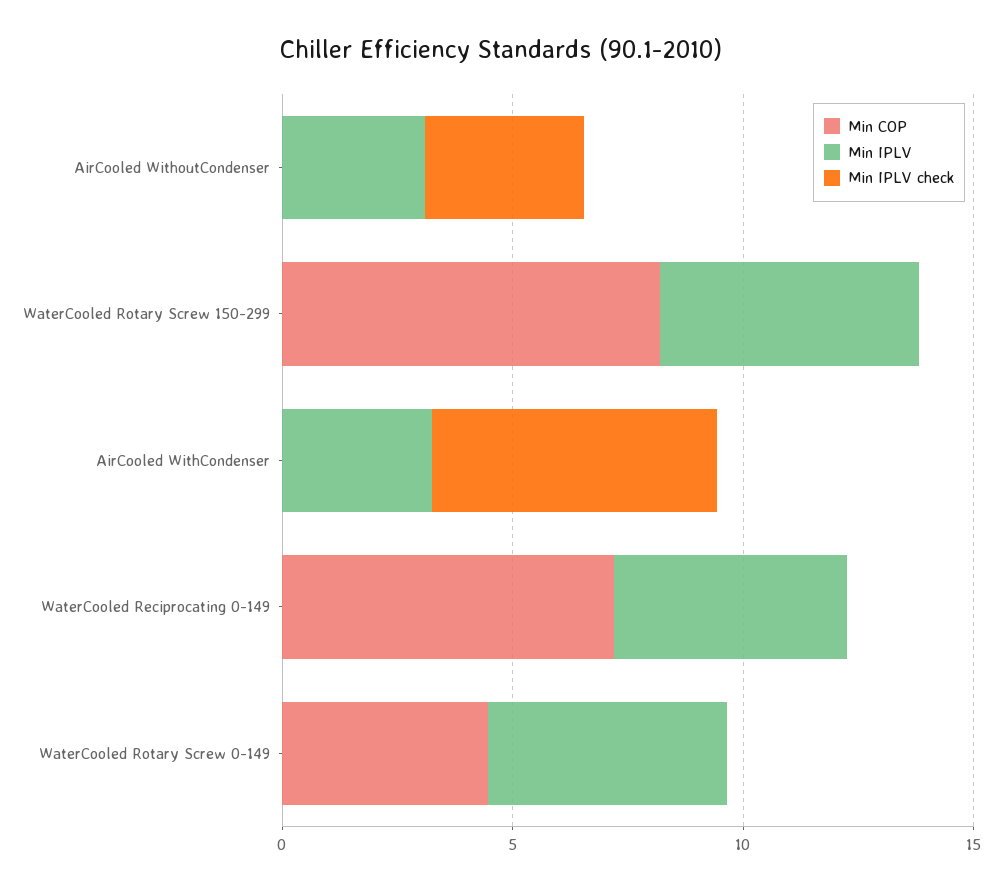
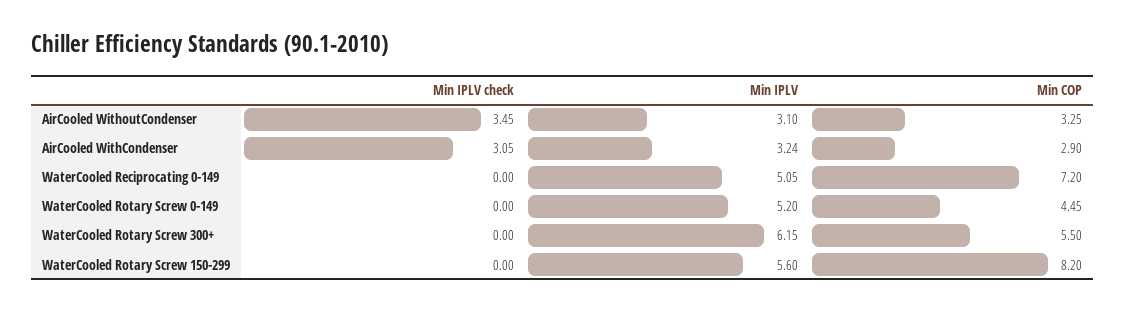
  {
    "Min COP": {
-     "AirCooled WithoutCondenser": 0,
+     "AirCooled WithoutCondenser": 3.25,
      "WaterCooled Rotary Screw 150-299": 8.2,
-     "AirCooled WithCondenser": 0,
+     "AirCooled WithCondenser": 2.9,
      "WaterCooled Reciprocating 0-149": 7.2,
-     "WaterCooled Rotary Screw 0-149": 4.45
+     "WaterCooled Rotary Screw 0-149": 4.45,
+     "WaterCooled Rotary Screw 300+": 5.5
    },
    "Min IPLV": {
      "AirCooled WithoutCondenser": 3.1,
      "WaterCooled Rotary Screw 150-299": 5.6,
      "AirCooled WithCondenser": 3.24,
      "WaterCooled Reciprocating 0-149": 5.05,
-     "WaterCooled Rotary Screw 0-149": 5.2
+     "WaterCooled Rotary Screw 0-149": 5.2,
+     "WaterCooled Rotary Screw 300+": 6.15
    },
    "Min IPLV check": {
      "AirCooled WithoutCondenser": 3.45,
      "WaterCooled Rotary Screw 150-299": 0,
-     "AirCooled WithCondenser": 6,
+     "AirCooled WithCondenser": 3.05,
      "WaterCooled Reciprocating 0-149": 0,
-     "WaterCooled Rotary Screw 0-149": 0
+     "WaterCooled Rotary Screw 0-149": 0,
+     "WaterCooled Rotary Screw 300+": 0
    }
  }

